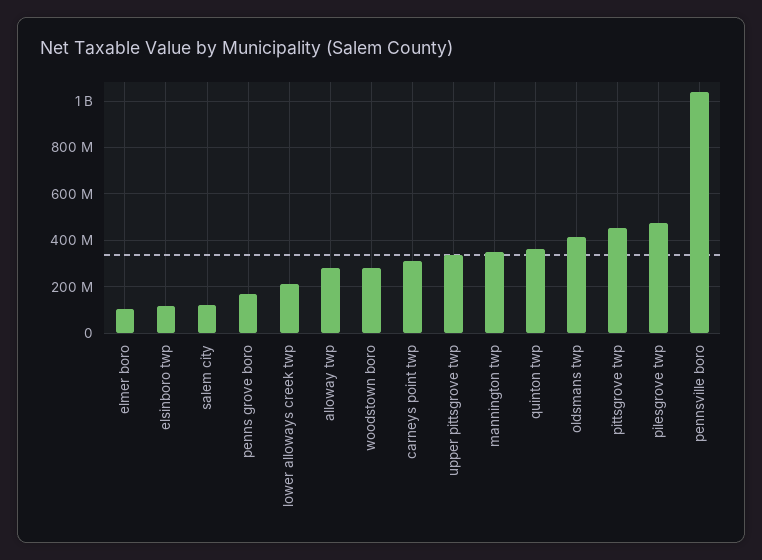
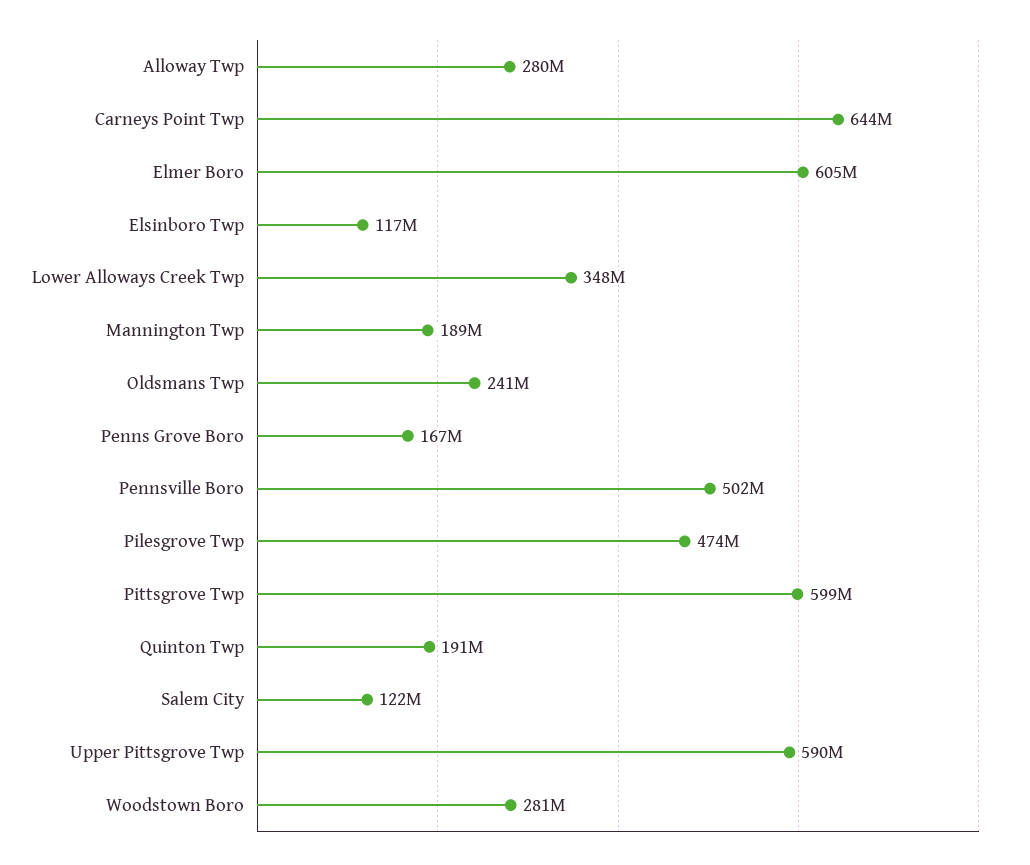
  {
-   "elmer boro": 100000000,
+   "elmer boro": 605000000,
    "elsinboro twp": 117000000,
    "salem city": 122000000,
    "penns grove boro": 167000000,
-   "lower alloways creek twp": 200000000,
+   "lower alloways creek twp": 348000000,
    "alloway twp": 280000000,
    "woodstown boro": 281000000,
-   "carneys point twp": 300000000,
+   "carneys point twp": 644000000,
-   "upper pittsgrove twp": 350000000,
+   "upper pittsgrove twp": 590000000,
-   "mannington twp": 350000000,
+   "mannington twp": 189000000,
-   "quinton twp": 350000000,
+   "quinton twp": 191000000,
-   "oldsmans twp": 400000000,
+   "oldsmans twp": 241000000,
-   "pittsgrove twp": 450000000,
+   "pittsgrove twp": 599000000,
    "pilesgrove twp": 474000000,
-   "pennsville boro": 1050000000
+   "pennsville boro": 502000000
  }

